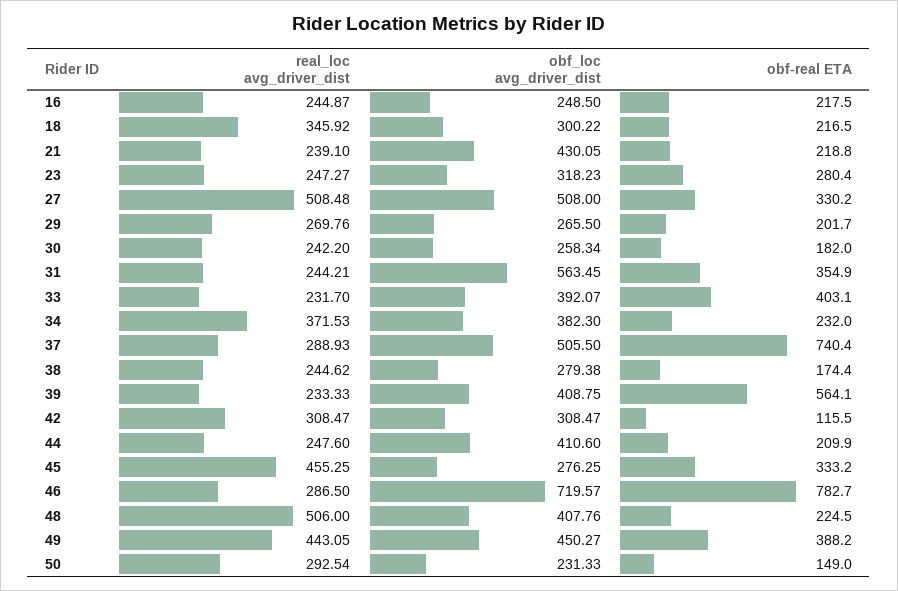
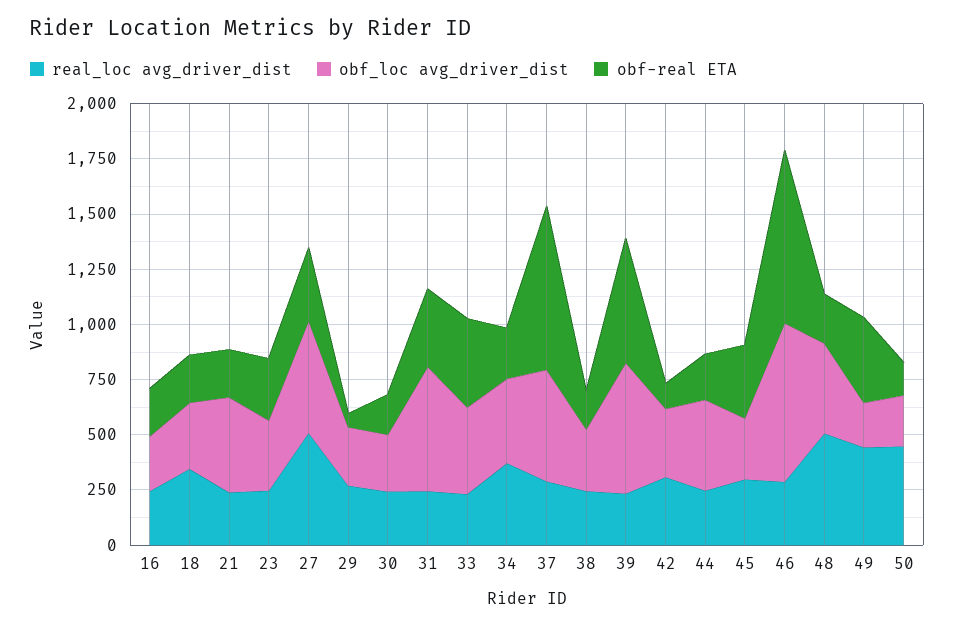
  {
    "real_loc avg_driver_dist": {
      "16": 244.87,
      "18": 345.92,
      "21": 239.1,
      "23": 247.27,
      "27": 508.48,
      "29": 269.76,
      "30": 242.2,
      "31": 244.21,
      "33": 231.7,
      "34": 371.53,
      "37": 288.93,
      "38": 244.62,
      "39": 233.33,
      "42": 308.47,
      "44": 247.6,
-     "45": 455.25,
+     "45": 300,
      "46": 286.5,
      "48": 506,
      "49": 443.05,
-     "50": 292.54
+     "50": 450
    },
    "obf_loc avg_driver_dist": {
      "16": 248.5,
      "18": 300.22,
      "21": 430.05,
      "23": 318.23,
      "27": 508,
      "29": 265.5,
      "30": 258.34,
      "31": 563.45,
      "33": 392.07,
      "34": 382.3,
      "37": 505.5,
      "38": 279.38,
-     "39": 408.75,
+     "39": 600,
      "42": 308.47,
      "44": 410.6,
      "45": 276.25,
      "46": 719.57,
      "48": 407.76,
-     "49": 450.27,
+     "49": 200,
      "50": 231.33
    },
    "obf-real ETA": {
      "16": 217.5,
      "18": 216.5,
      "21": 218.8,
      "23": 280.4,
      "27": 330.2,
-     "29": 201.7,
+     "29": 50,
      "30": 182,
      "31": 354.9,
      "33": 403.1,
      "34": 232,
      "37": 740.4,
      "38": 174.4,
      "39": 564.1,
      "42": 115.5,
      "44": 209.9,
      "45": 333.2,
      "46": 782.7,
      "48": 224.5,
      "49": 388.2,
      "50": 149
    }
  }

